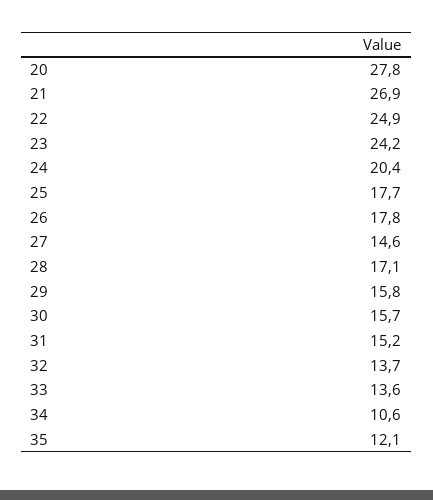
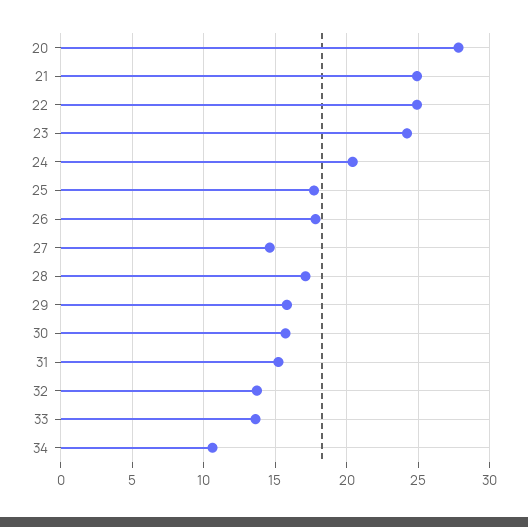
  {
    "20": 27.8,
-   "21": 26.9,
+   "21": 25,
    "22": 24.9,
    "23": 24.2,
    "24": 20.4,
    "25": 17.7,
    "26": 17.8,
    "27": 14.6,
    "28": 17.1,
    "29": 15.8,
    "30": 15.7,
    "31": 15.2,
    "32": 13.7,
    "33": 13.6,
-   "34": 10.6,
+   "34": 10.6
-   "35": 12.1
  }

